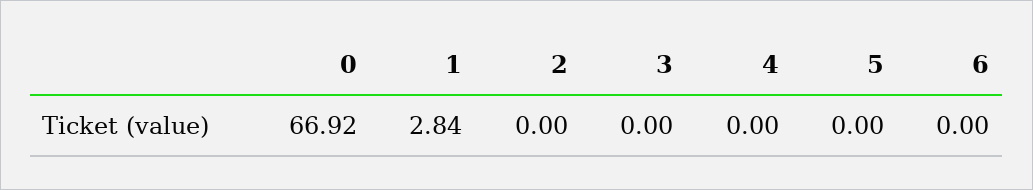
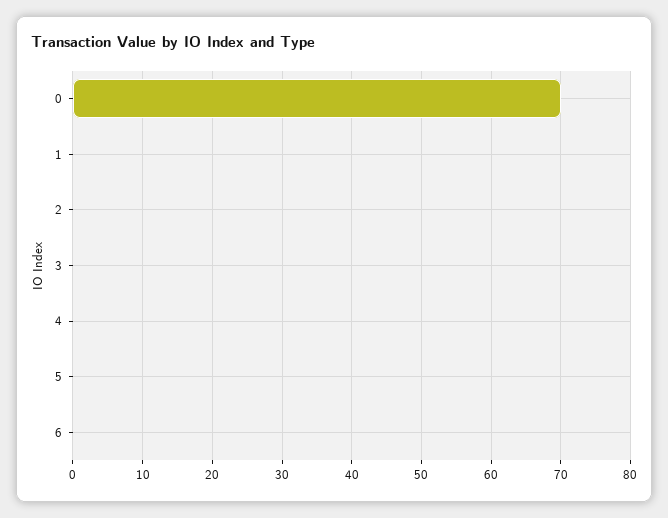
  {
-   "0": 66.92,
+   "0": 70,
-   "1": 2.84,
+   "1": 0,
    "2": 0,
    "3": 0,
    "4": 0,
    "5": 0,
    "6": 0
  }

